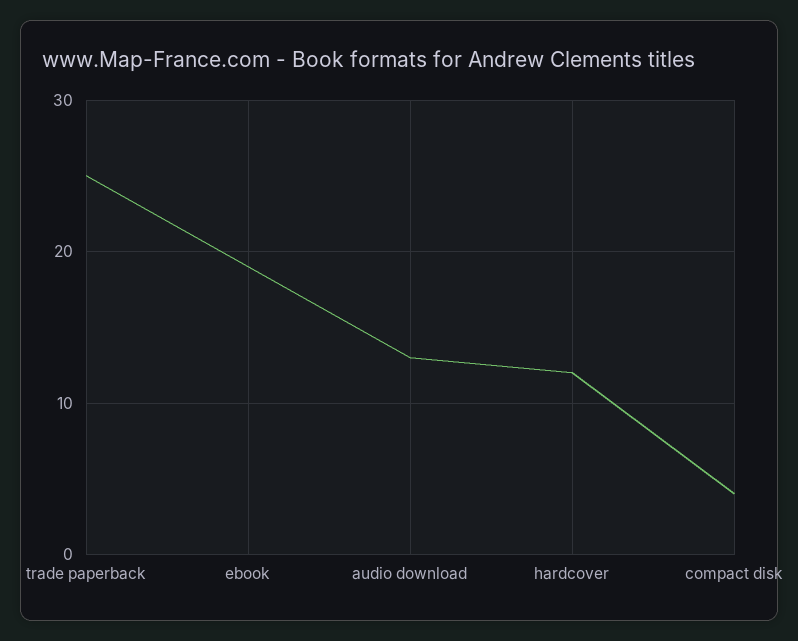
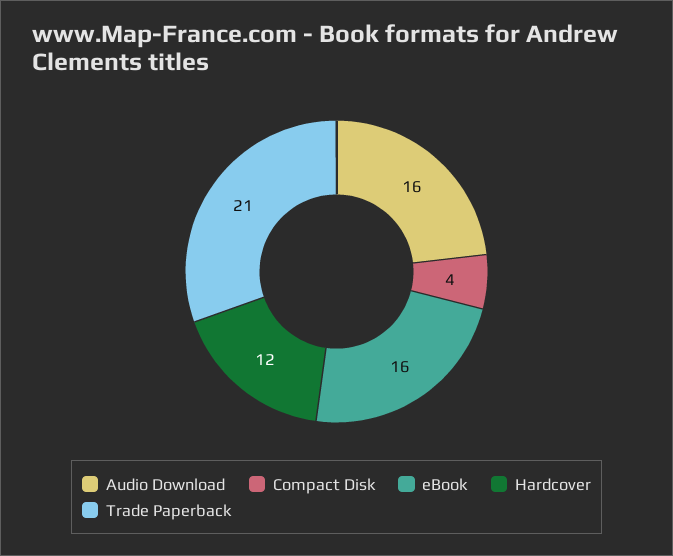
  {
-   "trade paperback": 25,
+   "trade paperback": 21,
-   "ebook": 19,
+   "ebook": 16,
-   "audio download": 13,
+   "audio download": 16,
    "hardcover": 12,
    "compact disk": 4
  }

